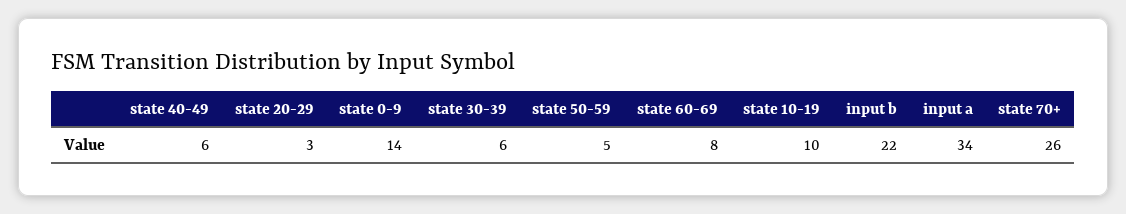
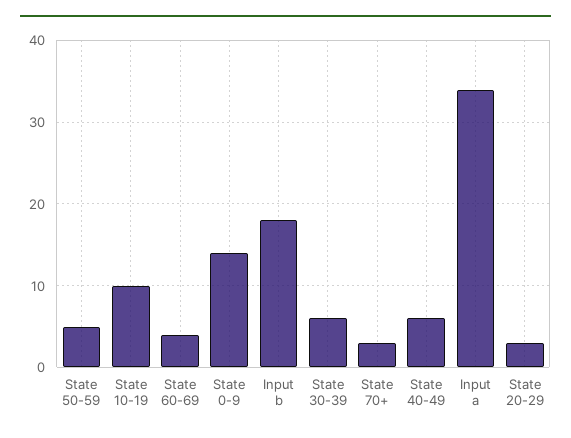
  {
    "state 40-49": 6,
    "state 20-29": 3,
    "state 0-9": 14,
    "state 30-39": 6,
    "state 50-59": 5,
-   "state 60-69": 8,
+   "state 60-69": 4,
    "state 10-19": 10,
-   "input b": 22,
+   "input b": 18,
    "input a": 34,
-   "state 70+": 26
+   "state 70+": 3
  }

